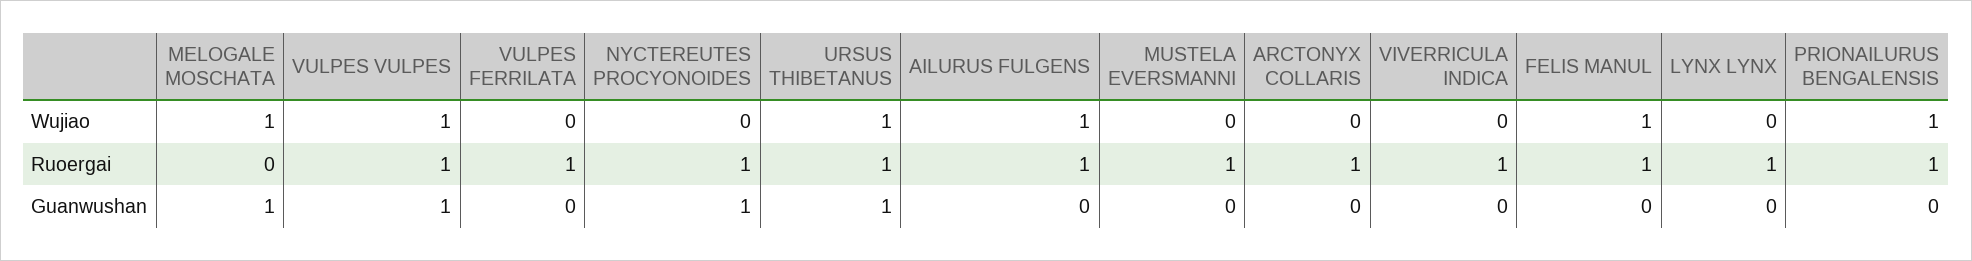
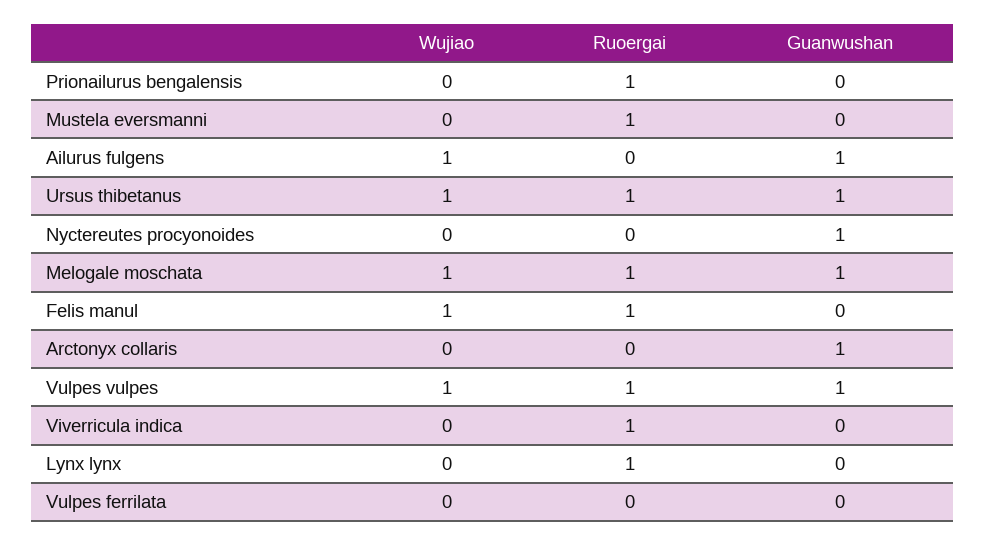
  {
    "MELOGALE MOSCHATA": {
      "Wujiao": 1,
-     "Ruoergai": 0,
+     "Ruoergai": 1,
      "Guanwushan": 1
    },
    "VULPES VULPES": {
      "Wujiao": 1,
      "Ruoergai": 1,
      "Guanwushan": 1
    },
    "VULPES FERRILATA": {
      "Wujiao": 0,
-     "Ruoergai": 1,
+     "Ruoergai": 0,
      "Guanwushan": 0
    },
    "NYCTEREUTES PROCYONOIDES": {
      "Wujiao": 0,
-     "Ruoergai": 1,
+     "Ruoergai": 0,
      "Guanwushan": 1
    },
    "URSUS THIBETANUS": {
      "Wujiao": 1,
      "Ruoergai": 1,
      "Guanwushan": 1
    },
    "AILURUS FULGENS": {
      "Wujiao": 1,
-     "Ruoergai": 1,
+     "Ruoergai": 0,
-     "Guanwushan": 0
+     "Guanwushan": 1
    },
    "MUSTELA EVERSMANNI": {
      "Wujiao": 0,
      "Ruoergai": 1,
      "Guanwushan": 0
    },
    "ARCTONYX COLLARIS": {
      "Wujiao": 0,
-     "Ruoergai": 1,
+     "Ruoergai": 0,
-     "Guanwushan": 0
+     "Guanwushan": 1
    },
    "VIVERRICULA INDICA": {
      "Wujiao": 0,
      "Ruoergai": 1,
      "Guanwushan": 0
    },
    "FELIS MANUL": {
      "Wujiao": 1,
      "Ruoergai": 1,
      "Guanwushan": 0
    },
    "LYNX LYNX": {
      "Wujiao": 0,
      "Ruoergai": 1,
      "Guanwushan": 0
    },
    "PRIONAILURUS BENGALENSIS": {
-     "Wujiao": 1,
+     "Wujiao": 0,
      "Ruoergai": 1,
      "Guanwushan": 0
    }
  }

